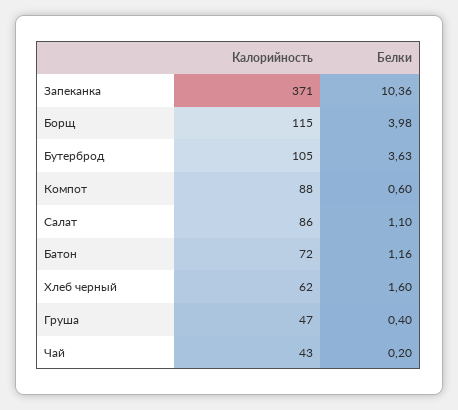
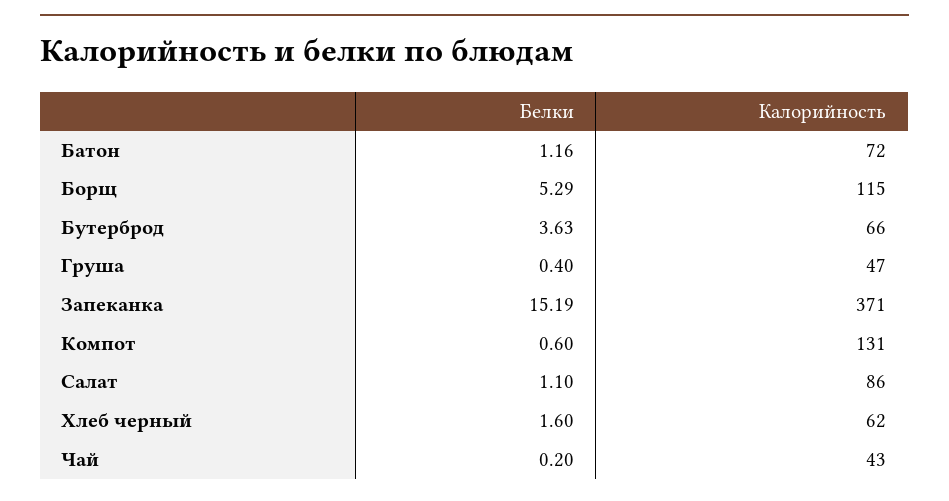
  {
    "Калорийность": {
      "Запеканка": 371,
      "Борщ": 115,
-     "Бутерброд": 105,
+     "Бутерброд": 66,
-     "Компот": 88,
+     "Компот": 131,
      "Салат": 86,
      "Батон": 72,
      "Хлеб черный": 62,
      "Груша": 47,
      "Чай": 43
    },
    "Белки": {
-     "Запеканка": 10.36,
+     "Запеканка": 15.19,
-     "Борщ": 3.98,
+     "Борщ": 5.29,
      "Бутерброд": 3.63,
      "Компот": 0.6,
      "Салат": 1.1,
      "Батон": 1.16,
      "Хлеб черный": 1.6,
      "Груша": 0.4,
      "Чай": 0.2
    }
  }

